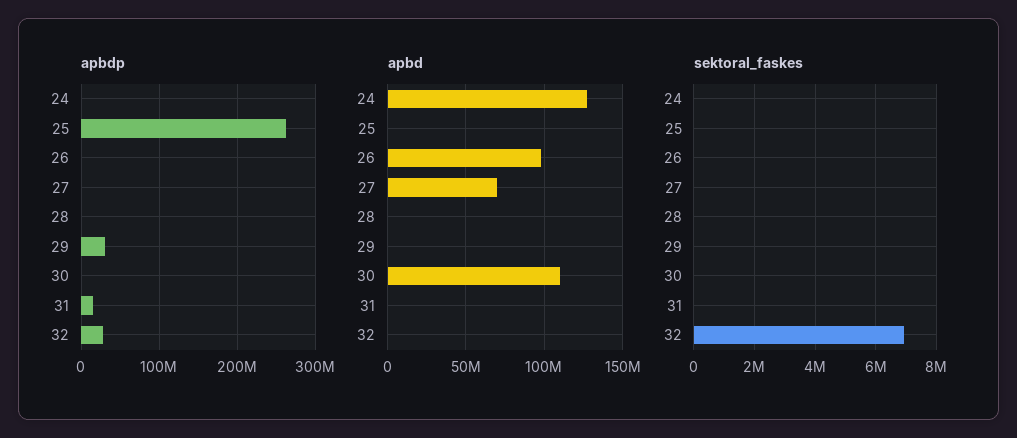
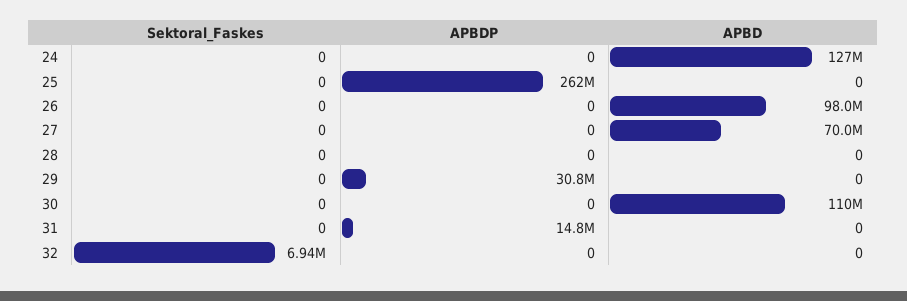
  {
    "apbdp": {
      "24": 0,
      "25": 262000000,
      "26": 0,
      "27": 0,
      "28": 0,
      "29": 30800000,
      "30": 0,
      "31": 14800000,
-     "32": 30000000
+     "32": 0
    },
    "apbd": {
      "24": 127000000,
      "25": 0,
      "26": 98000000,
      "27": 70000000,
      "28": 0,
      "29": 0,
      "30": 110000000,
      "31": 0,
      "32": 0
    },
    "sektoral_faskes": {
      "24": 0,
      "25": 0,
      "26": 0,
      "27": 0,
      "28": 0,
      "29": 0,
      "30": 0,
      "31": 0,
      "32": 6940000
    }
  }

